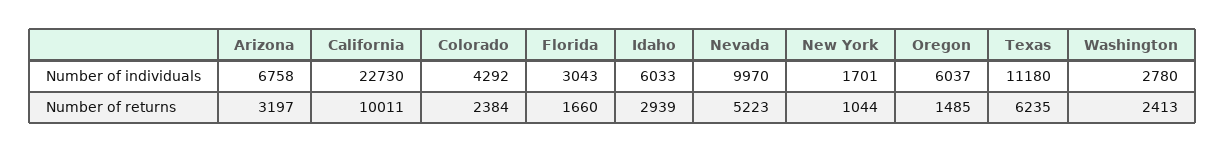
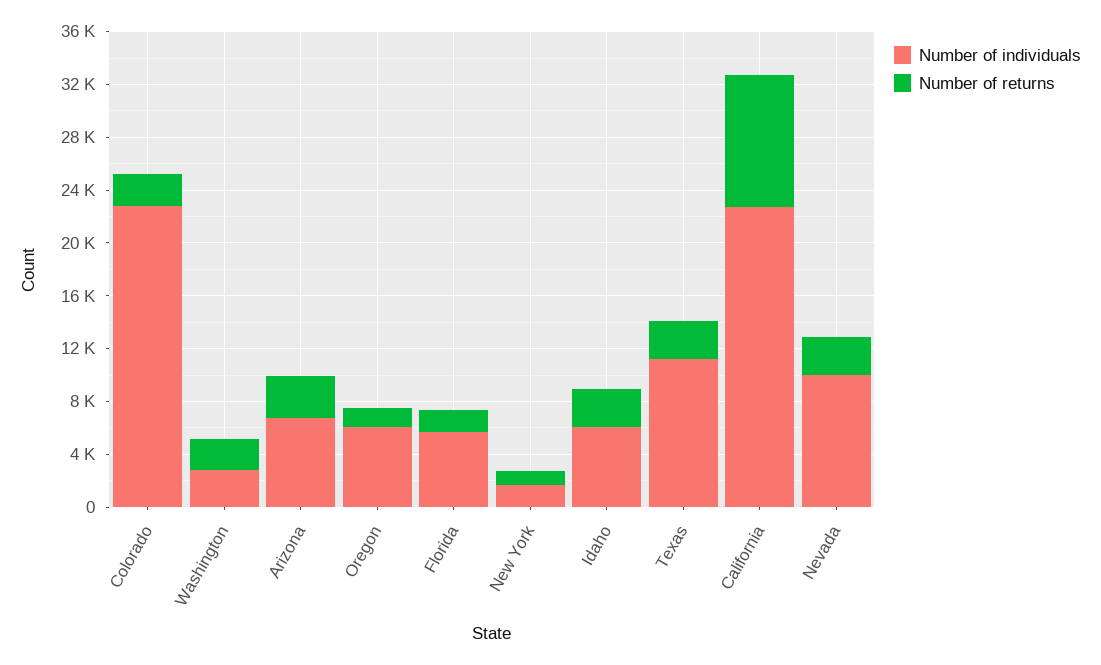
  {
    "Number of individuals": {
      "Arizona": 6758,
      "California": 22730,
-     "Colorado": 4292,
+     "Colorado": 23000,
-     "Florida": 3043,
+     "Florida": 6000,
      "Idaho": 6033,
      "Nevada": 9970,
      "New York": 1701,
      "Oregon": 6037,
      "Texas": 11180,
      "Washington": 2780
    },
    "Number of returns": {
      "Arizona": 3197,
      "California": 10011,
      "Colorado": 2384,
      "Florida": 1660,
      "Idaho": 2939,
-     "Nevada": 5223,
+     "Nevada": 3000,
      "New York": 1044,
      "Oregon": 1485,
-     "Texas": 6235,
+     "Texas": 3000,
      "Washington": 2413
    }
  }

